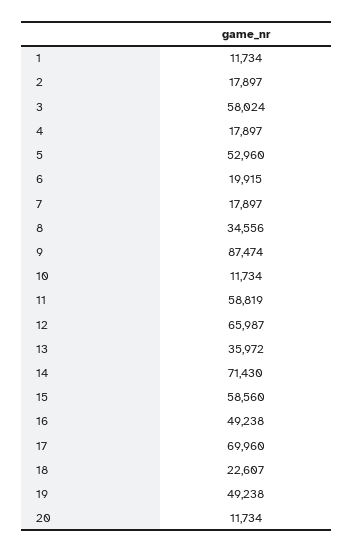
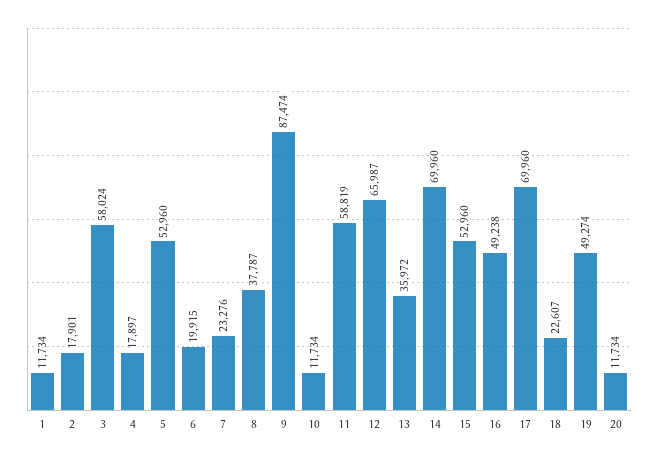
  {
    "1": 11734,
-   "2": 17897,
+   "2": 17901,
    "3": 58024,
    "4": 17897,
    "5": 52960,
    "6": 19915,
-   "7": 17897,
+   "7": 23276,
-   "8": 34556,
+   "8": 37787,
    "9": 87474,
    "10": 11734,
    "11": 58819,
    "12": 65987,
    "13": 35972,
-   "14": 71430,
+   "14": 69960,
-   "15": 58560,
+   "15": 52960,
    "16": 49238,
    "17": 69960,
    "18": 22607,
-   "19": 49238,
+   "19": 49274,
    "20": 11734
  }

